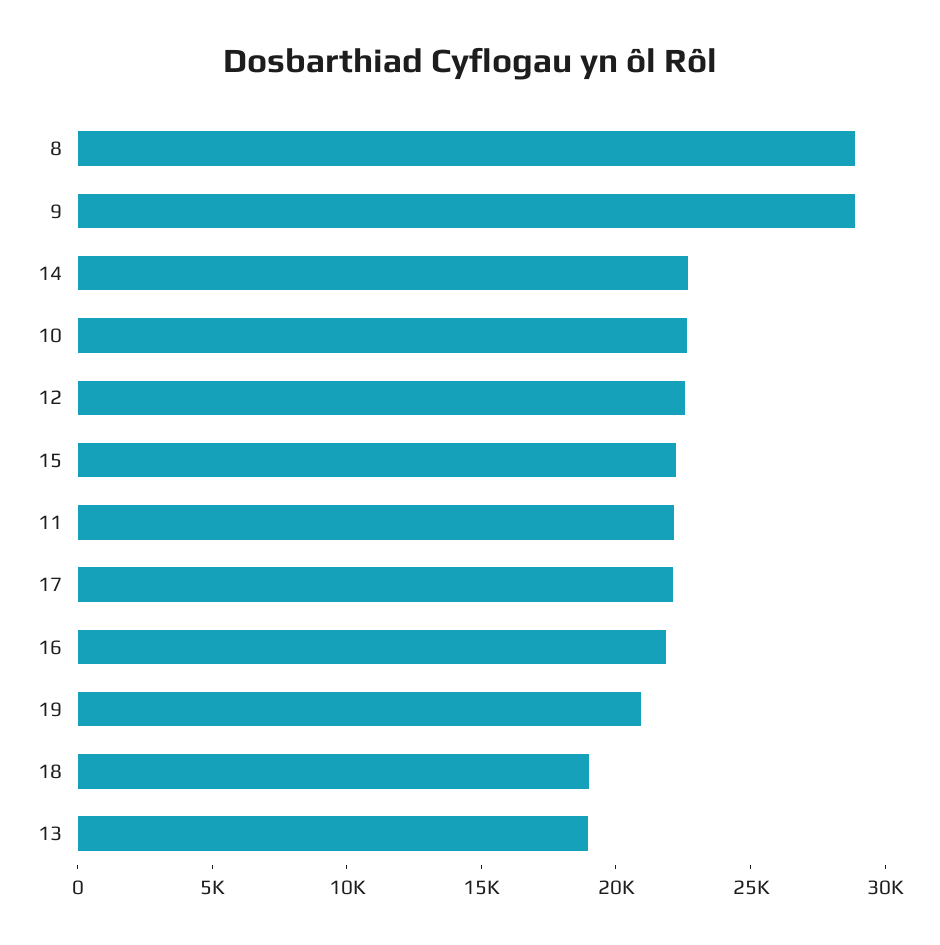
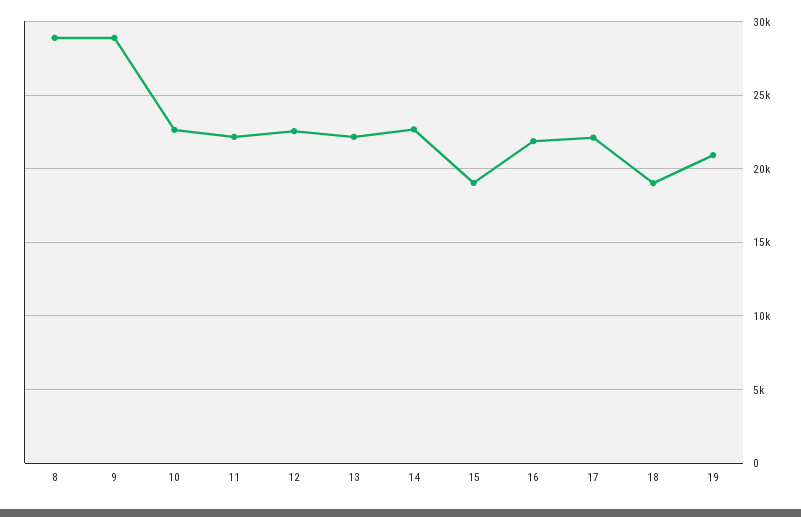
  {
    "8": 29000,
    "9": 29000,
    "14": 22500,
    "10": 22500,
    "12": 22500,
-   "15": 22000,
+   "15": 19000,
    "11": 22000,
    "17": 22000,
    "16": 22000,
    "19": 21000,
    "18": 19000,
-   "13": 19000
+   "13": 22000
  }

